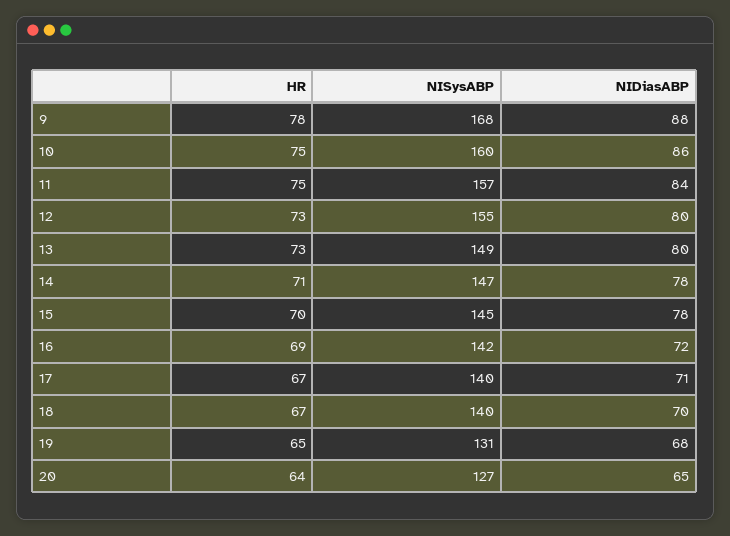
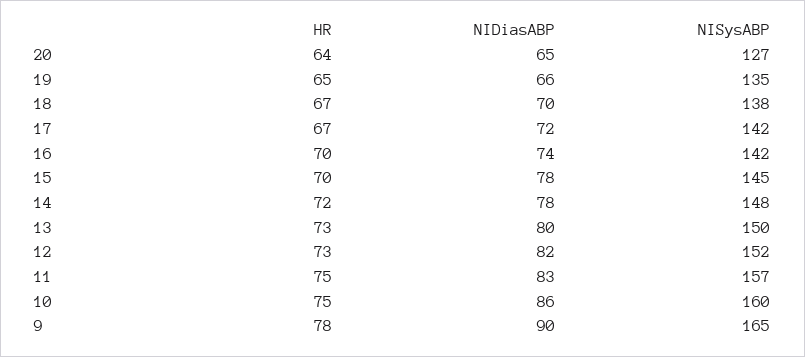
  {
    "HR": {
      "9": 78,
      "10": 75,
      "11": 75,
      "12": 73,
      "13": 73,
-     "14": 71,
+     "14": 72,
      "15": 70,
-     "16": 69,
+     "16": 70,
      "17": 67,
      "18": 67,
      "19": 65,
      "20": 64
    },
    "NISysABP": {
-     "9": 168,
+     "9": 165,
      "10": 160,
      "11": 157,
-     "12": 155,
+     "12": 152,
-     "13": 149,
+     "13": 150,
-     "14": 147,
+     "14": 148,
      "15": 145,
      "16": 142,
-     "17": 140,
+     "17": 142,
-     "18": 140,
+     "18": 138,
-     "19": 131,
+     "19": 135,
      "20": 127
    },
    "NIDiasABP": {
-     "9": 88,
+     "9": 90,
      "10": 86,
-     "11": 84,
+     "11": 83,
-     "12": 80,
+     "12": 82,
      "13": 80,
      "14": 78,
      "15": 78,
-     "16": 72,
+     "16": 74,
-     "17": 71,
+     "17": 72,
      "18": 70,
-     "19": 68,
+     "19": 66,
      "20": 65
    }
  }

